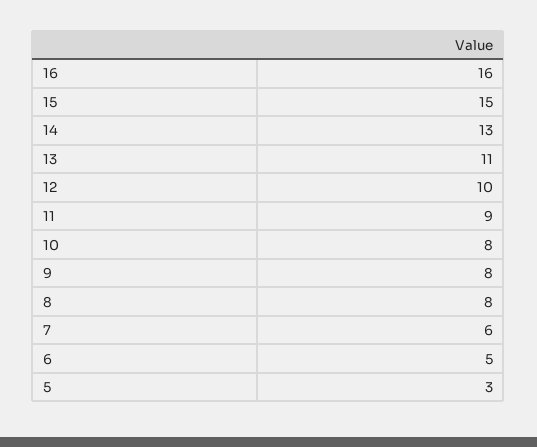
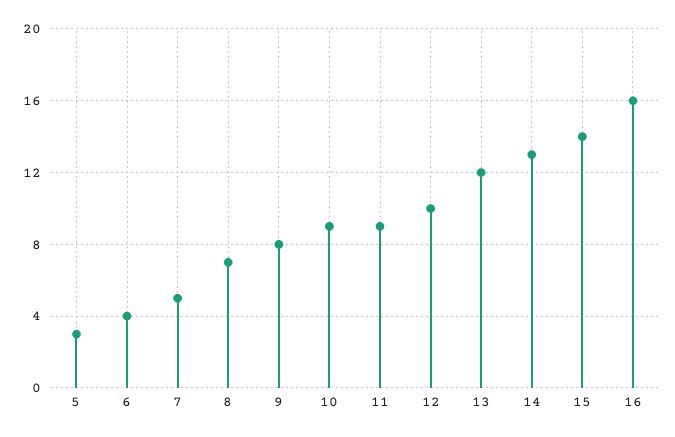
  {
    "16": 16,
-   "15": 15,
+   "15": 14,
    "14": 13,
-   "13": 11,
+   "13": 12,
    "12": 10,
    "11": 9,
-   "10": 8,
+   "10": 9,
    "9": 8,
-   "8": 8,
+   "8": 7,
-   "7": 6,
+   "7": 5,
-   "6": 5,
+   "6": 4,
    "5": 3
  }

